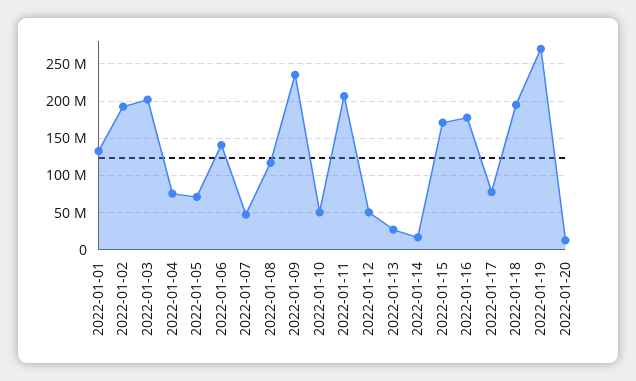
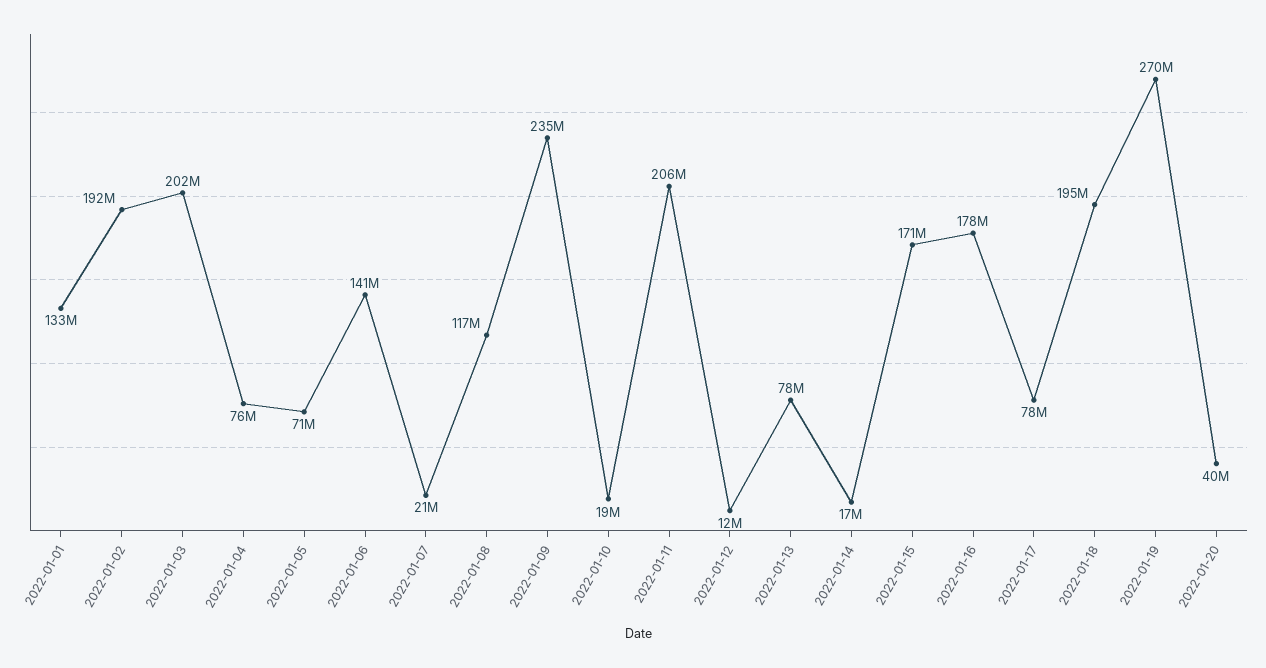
  {
    "2022-01-01": 133000000,
    "2022-01-02": 192000000,
    "2022-01-03": 202000000,
    "2022-01-04": 76000000,
    "2022-01-05": 71000000,
    "2022-01-06": 141000000,
-   "2022-01-07": 50000000,
+   "2022-01-07": 21000000,
    "2022-01-08": 117000000,
    "2022-01-09": 235000000,
-   "2022-01-10": 50000000,
+   "2022-01-10": 19000000,
    "2022-01-11": 206000000,
-   "2022-01-12": 50000000,
+   "2022-01-12": 12000000,
-   "2022-01-13": 30000000,
+   "2022-01-13": 78000000,
    "2022-01-14": 17000000,
    "2022-01-15": 171000000,
    "2022-01-16": 178000000,
    "2022-01-17": 78000000,
    "2022-01-18": 195000000,
    "2022-01-19": 270000000,
-   "2022-01-20": 10000000
+   "2022-01-20": 40000000
  }

